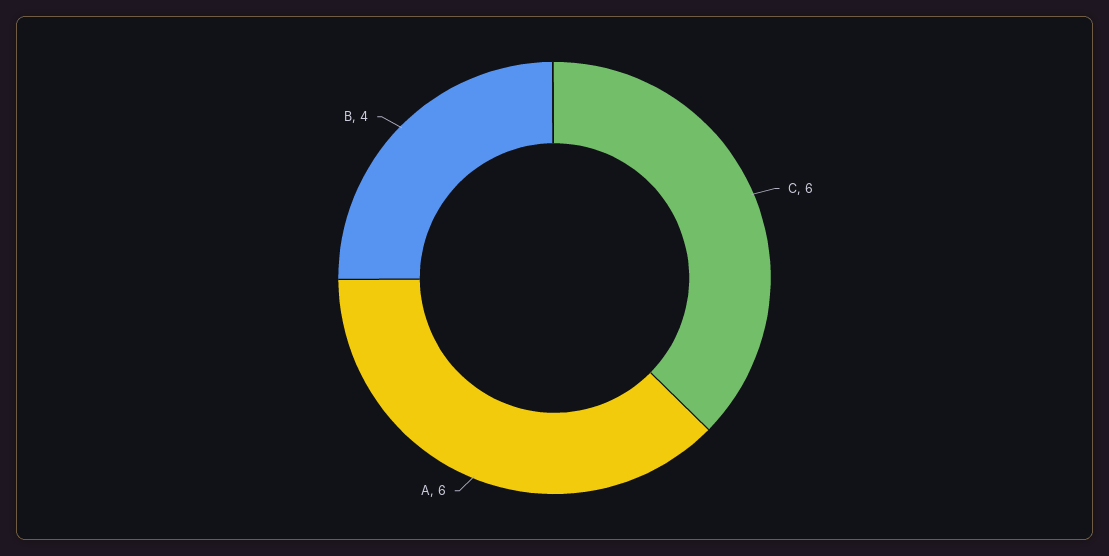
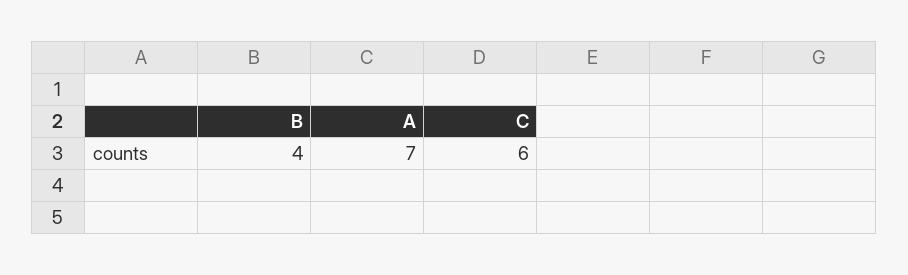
  {
    "C": 6,
-   "A": 6,
+   "A": 7,
    "B": 4
  }

